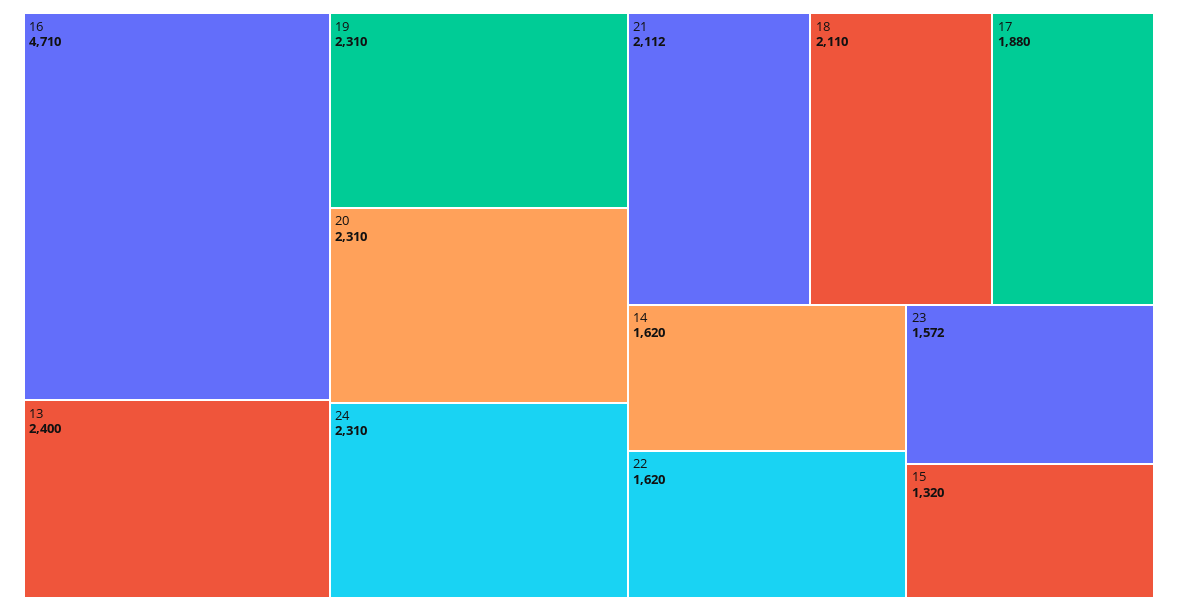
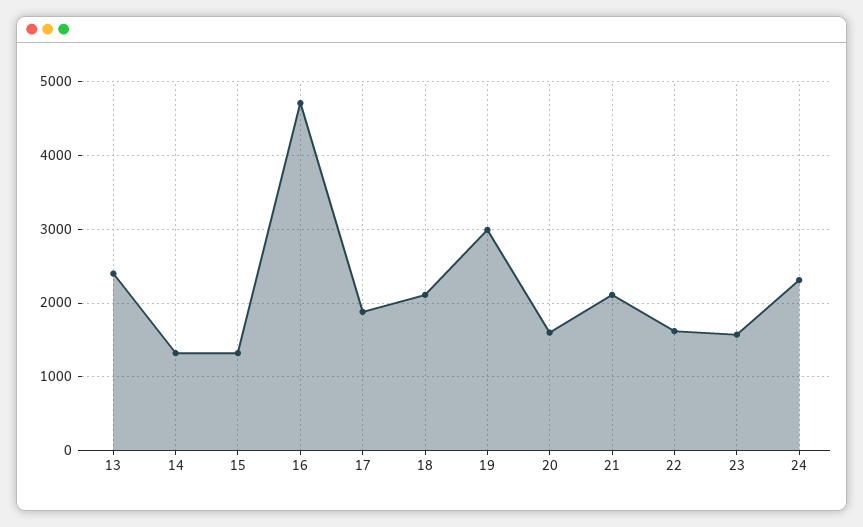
  {
    "16": 4710,
    "13": 2400,
-   "19": 2310,
+   "19": 3000,
-   "20": 2310,
+   "20": 1600,
    "24": 2310,
    "21": 2112,
    "18": 2110,
    "17": 1880,
-   "14": 1620,
+   "14": 1300,
    "22": 1620,
    "23": 1572,
    "15": 1320
  }

